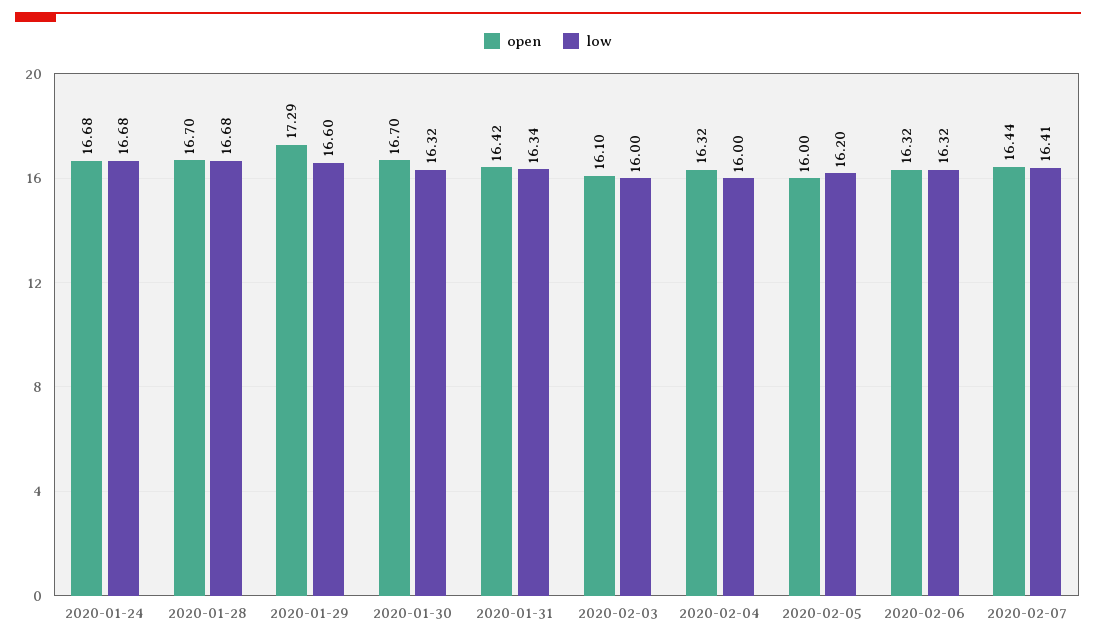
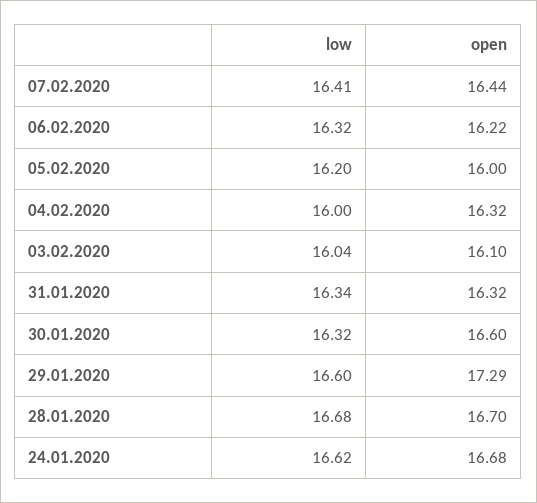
  {
    "open": {
      "2020-01-24": 16.68,
      "2020-01-28": 16.7,
      "2020-01-29": 17.29,
-     "2020-01-30": 16.7,
+     "2020-01-30": 16.6,
-     "2020-01-31": 16.42,
+     "2020-01-31": 16.32,
      "2020-02-03": 16.1,
      "2020-02-04": 16.32,
      "2020-02-05": 16,
-     "2020-02-06": 16.32,
+     "2020-02-06": 16.22,
      "2020-02-07": 16.44
    },
    "low": {
-     "2020-01-24": 16.68,
+     "2020-01-24": 16.62,
      "2020-01-28": 16.68,
      "2020-01-29": 16.6,
      "2020-01-30": 16.32,
      "2020-01-31": 16.34,
-     "2020-02-03": 16,
+     "2020-02-03": 16.04,
      "2020-02-04": 16,
      "2020-02-05": 16.2,
      "2020-02-06": 16.32,
      "2020-02-07": 16.41
    }
  }

